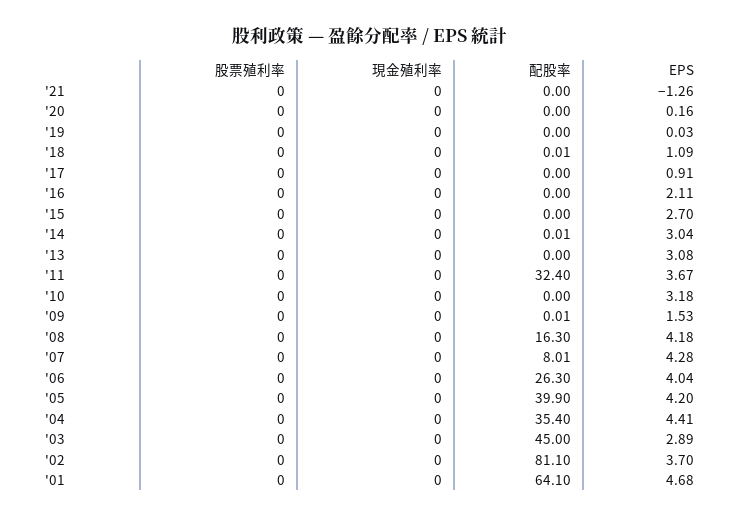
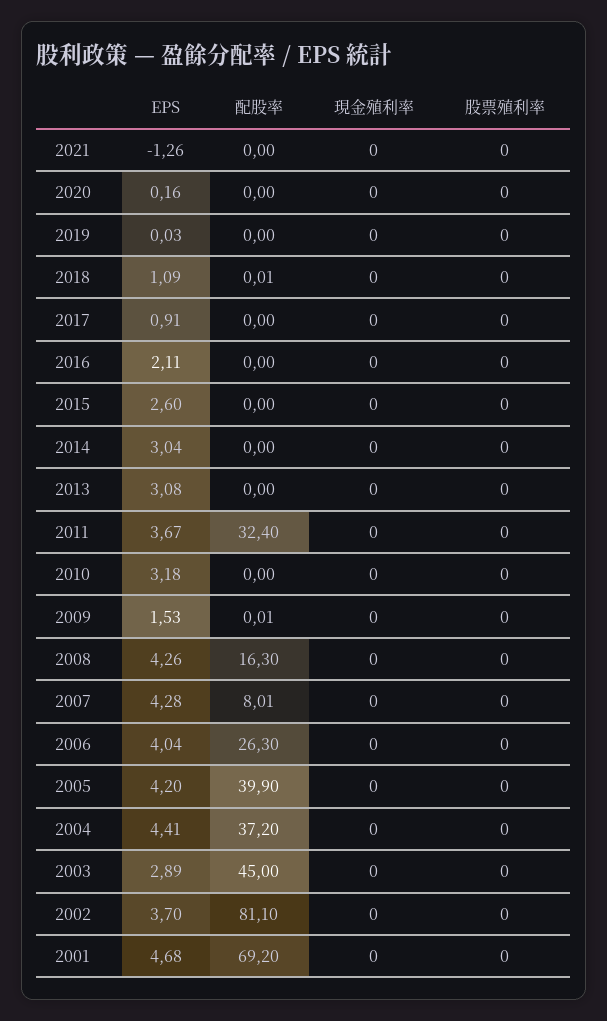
  {
    "股票殖利率": {
      "'21": 0,
      "'20": 0,
      "'19": 0,
      "'18": 0,
      "'17": 0,
      "'16": 0,
      "'15": 0,
      "'14": 0,
      "'13": 0,
      "'11": 0,
      "'10": 0,
      "'09": 0,
      "'08": 0,
      "'07": 0,
      "'06": 0,
      "'05": 0,
      "'04": 0,
      "'03": 0,
      "'02": 0,
      "'01": 0
    },
    "現金殖利率": {
      "'21": 0,
      "'20": 0,
      "'19": 0,
      "'18": 0,
      "'17": 0,
      "'16": 0,
      "'15": 0,
      "'14": 0,
      "'13": 0,
      "'11": 0,
      "'10": 0,
      "'09": 0,
      "'08": 0,
      "'07": 0,
      "'06": 0,
      "'05": 0,
      "'04": 0,
      "'03": 0,
      "'02": 0,
      "'01": 0
    },
    "配股率": {
      "'21": 0,
      "'20": 0,
      "'19": 0,
      "'18": 0.01,
      "'17": 0,
      "'16": 0,
      "'15": 0,
-     "'14": 0.01,
+     "'14": 0,
      "'13": 0,
      "'11": 32.4,
      "'10": 0,
      "'09": 0.01,
      "'08": 16.3,
      "'07": 8.01,
      "'06": 26.3,
      "'05": 39.9,
-     "'04": 35.4,
+     "'04": 37.2,
      "'03": 45,
      "'02": 81.1,
-     "'01": 64.1
+     "'01": 69.2
    },
    "EPS": {
      "'21": -1.26,
      "'20": 0.16,
      "'19": 0.03,
      "'18": 1.09,
      "'17": 0.91,
      "'16": 2.11,
-     "'15": 2.7,
+     "'15": 2.6,
      "'14": 3.04,
      "'13": 3.08,
      "'11": 3.67,
      "'10": 3.18,
      "'09": 1.53,
-     "'08": 4.18,
+     "'08": 4.26,
      "'07": 4.28,
      "'06": 4.04,
      "'05": 4.2,
      "'04": 4.41,
      "'03": 2.89,
      "'02": 3.7,
      "'01": 4.68
    }
  }

